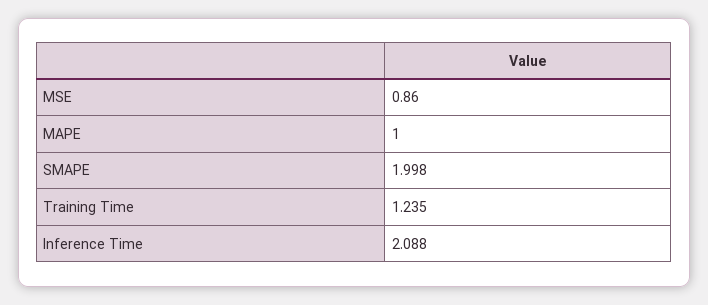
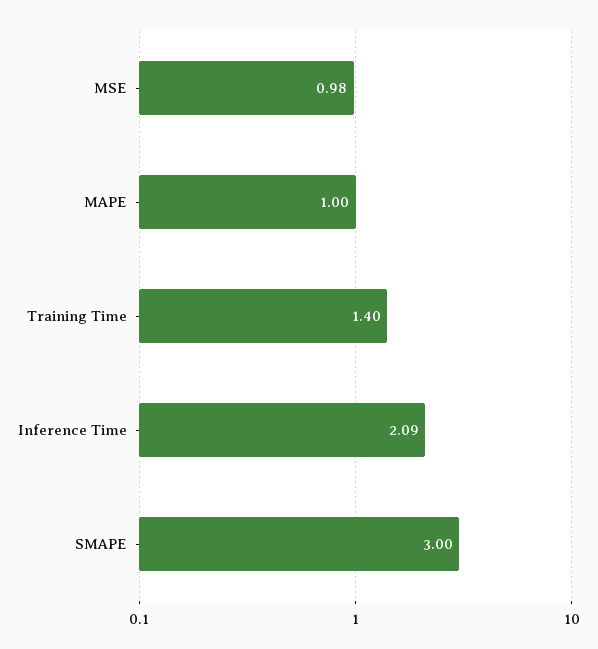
  {
-   "MSE": 0.86,
+   "MSE": 0.98,
    "MAPE": 1,
-   "SMAPE": 1.998,
+   "SMAPE": 3,
-   "Training Time": 1.235,
+   "Training Time": 1.4,
    "Inference Time": 2.088
  }

